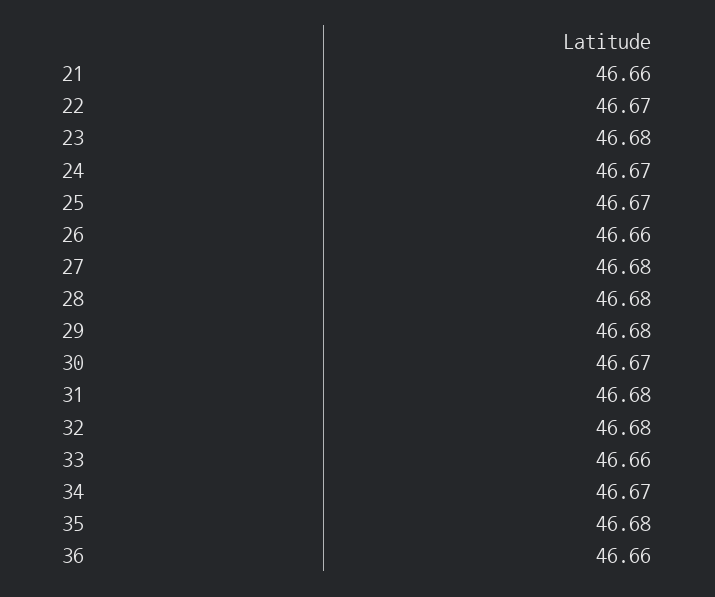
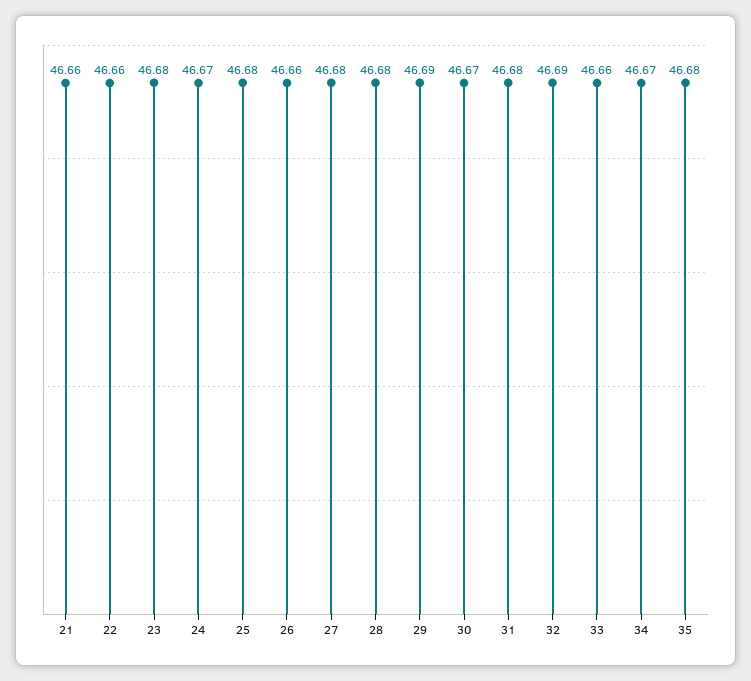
  {
    "21": 46.66,
-   "22": 46.67,
+   "22": 46.66,
    "23": 46.68,
    "24": 46.67,
-   "25": 46.67,
+   "25": 46.68,
    "26": 46.66,
    "27": 46.68,
    "28": 46.68,
-   "29": 46.68,
+   "29": 46.69,
    "30": 46.67,
    "31": 46.68,
-   "32": 46.68,
+   "32": 46.69,
    "33": 46.66,
    "34": 46.67,
-   "35": 46.68,
+   "35": 46.68
-   "36": 46.66
  }

